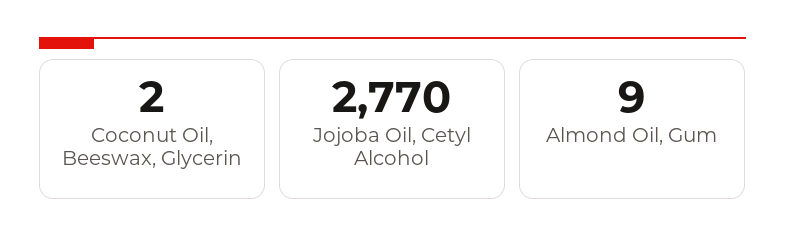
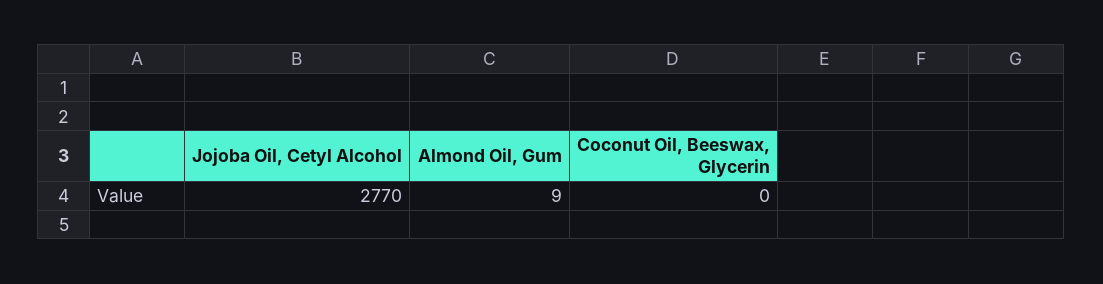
  {
-   "Coconut Oil, Beeswax, Glycerin": 2,
+   "Coconut Oil, Beeswax, Glycerin": 0,
    "Jojoba Oil, Cetyl Alcohol": 2770,
    "Almond Oil, Gum": 9
  }

